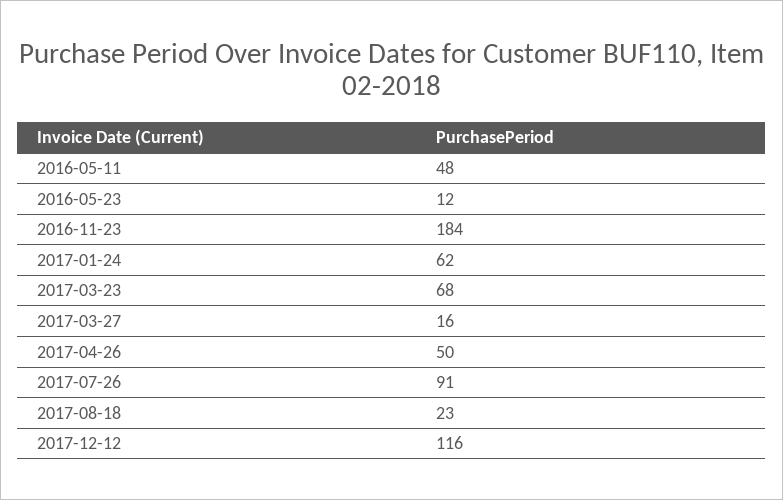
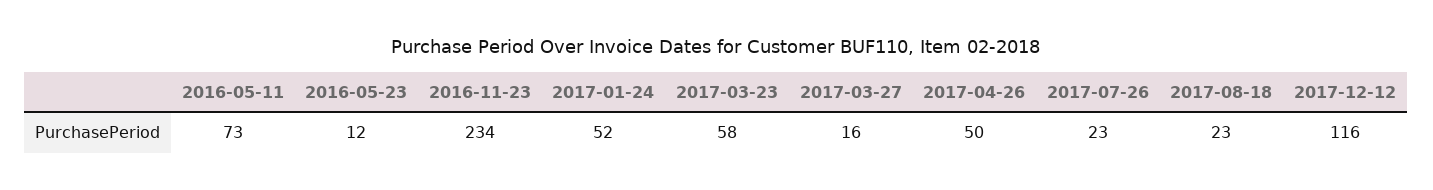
  {
-   "2016-05-11": 48,
+   "2016-05-11": 73,
    "2016-05-23": 12,
-   "2016-11-23": 184,
+   "2016-11-23": 234,
-   "2017-01-24": 62,
+   "2017-01-24": 52,
-   "2017-03-23": 68,
+   "2017-03-23": 58,
    "2017-03-27": 16,
    "2017-04-26": 50,
-   "2017-07-26": 91,
+   "2017-07-26": 23,
    "2017-08-18": 23,
    "2017-12-12": 116
  }

